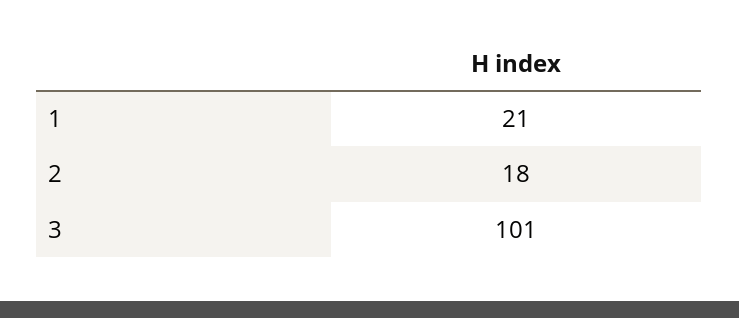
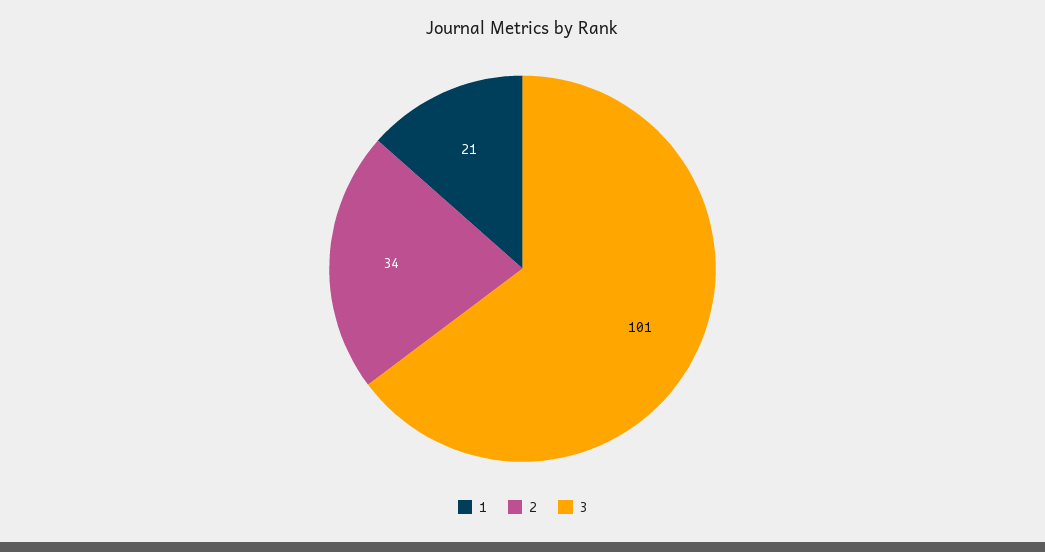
  {
    "1": 21,
-   "2": 18,
+   "2": 34,
    "3": 101
  }

